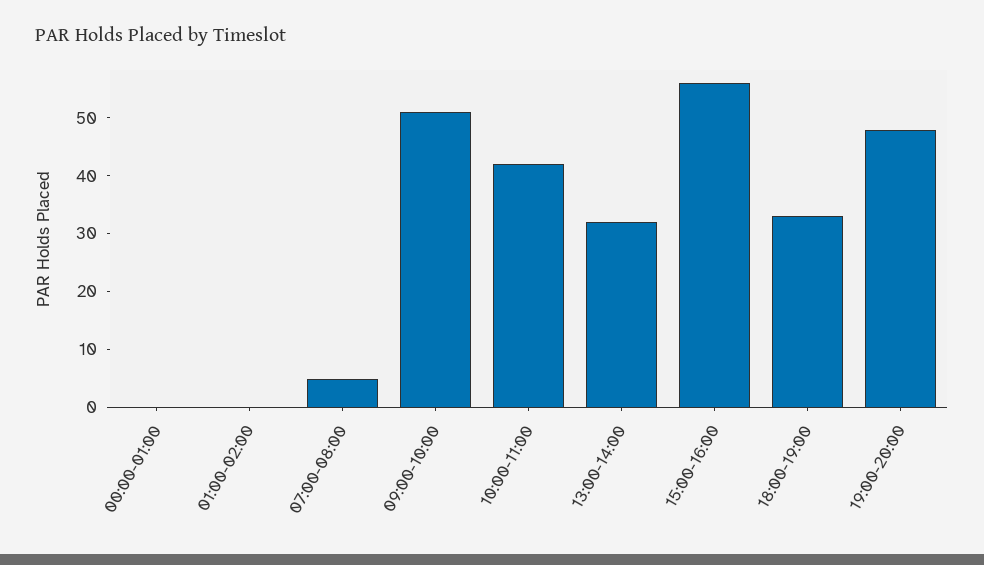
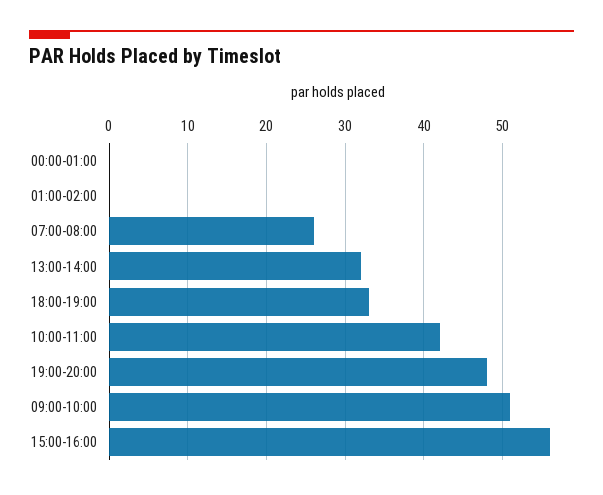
  {
    "00:00-01:00": 0,
    "01:00-02:00": 0,
-   "07:00-08:00": 5,
+   "07:00-08:00": 26,
    "09:00-10:00": 51,
    "10:00-11:00": 42,
    "13:00-14:00": 32,
    "15:00-16:00": 56,
    "18:00-19:00": 33,
    "19:00-20:00": 48
  }

